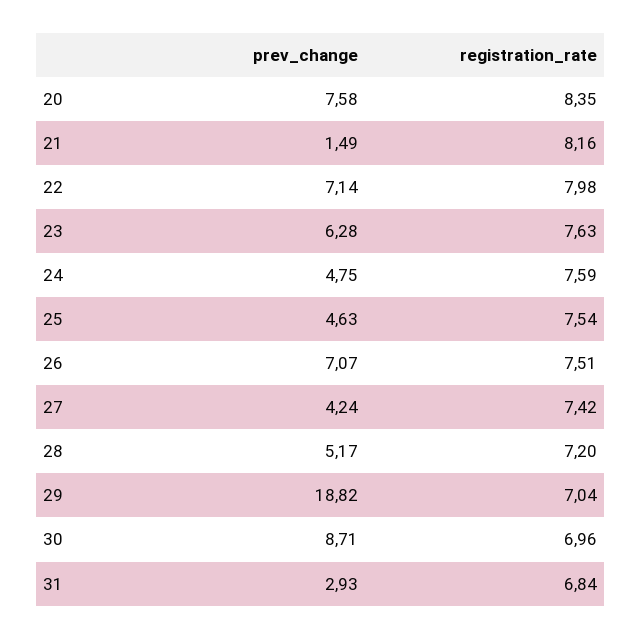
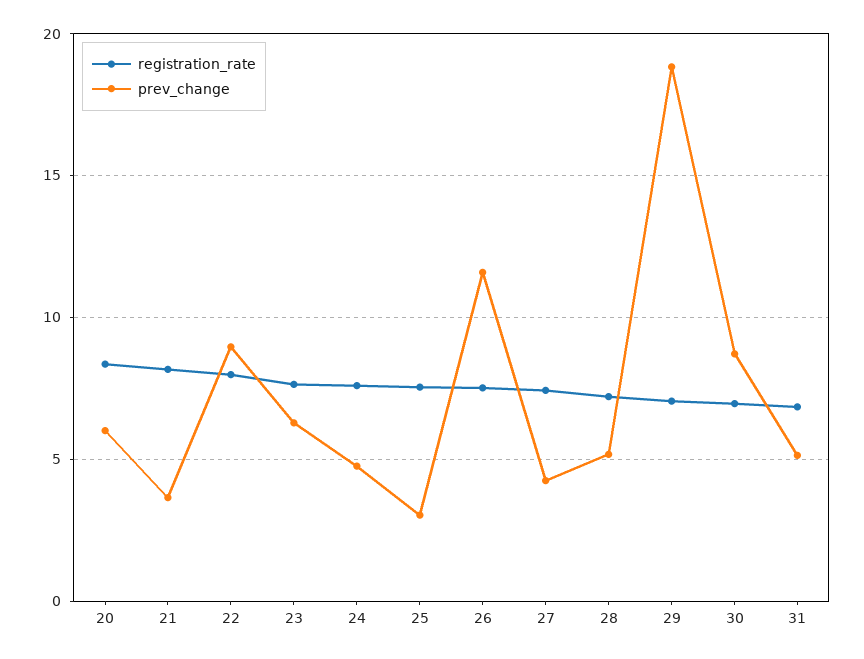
  {
    "prev_change": {
-     "20": 7.58,
+     "20": 6,
-     "21": 1.49,
+     "21": 3.5,
-     "22": 7.14,
+     "22": 9,
      "23": 6.28,
      "24": 4.75,
-     "25": 4.63,
+     "25": 3,
-     "26": 7.07,
+     "26": 11.5,
      "27": 4.24,
      "28": 5.17,
      "29": 18.82,
      "30": 8.71,
-     "31": 2.93
+     "31": 5
    },
    "registration_rate": {
      "20": 8.35,
      "21": 8.16,
      "22": 7.98,
      "23": 7.63,
      "24": 7.59,
      "25": 7.54,
      "26": 7.51,
      "27": 7.42,
      "28": 7.2,
      "29": 7.04,
      "30": 6.96,
      "31": 6.84
    }
  }

